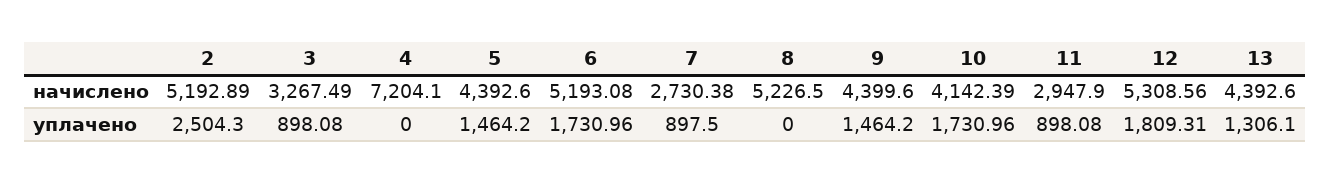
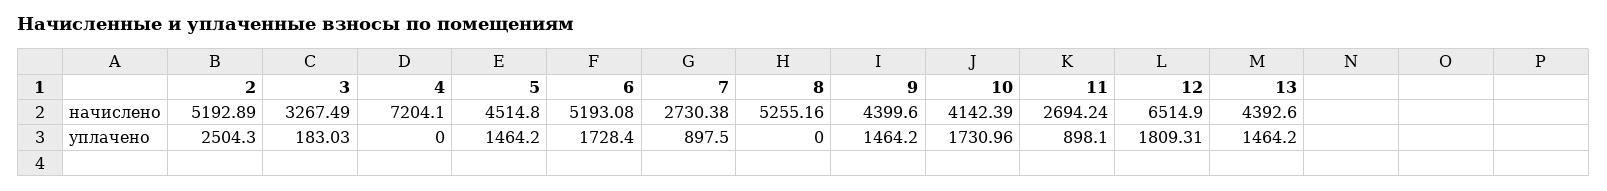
  {
    "2": {
      "начислено": 5192.89,
      "уплачено": 2504.3
    },
    "3": {
      "начислено": 3267.49,
-     "уплачено": 898.08
+     "уплачено": 183.03
    },
    "4": {
      "начислено": 7204.1,
      "уплачено": 0
    },
    "5": {
-     "начислено": 4392.6,
+     "начислено": 4514.8,
      "уплачено": 1464.2
    },
    "6": {
      "начислено": 5193.08,
-     "уплачено": 1730.96
+     "уплачено": 1728.4
    },
    "7": {
      "начислено": 2730.38,
      "уплачено": 897.5
    },
    "8": {
-     "начислено": 5226.5,
+     "начислено": 5255.16,
      "уплачено": 0
    },
    "9": {
      "начислено": 4399.6,
      "уплачено": 1464.2
    },
    "10": {
      "начислено": 4142.39,
      "уплачено": 1730.96
    },
    "11": {
-     "начислено": 2947.9,
+     "начислено": 2694.24,
-     "уплачено": 898.08
+     "уплачено": 898.1
    },
    "12": {
-     "начислено": 5308.56,
+     "начислено": 6514.9,
      "уплачено": 1809.31
    },
    "13": {
      "начислено": 4392.6,
-     "уплачено": 1306.1
+     "уплачено": 1464.2
    }
  }

